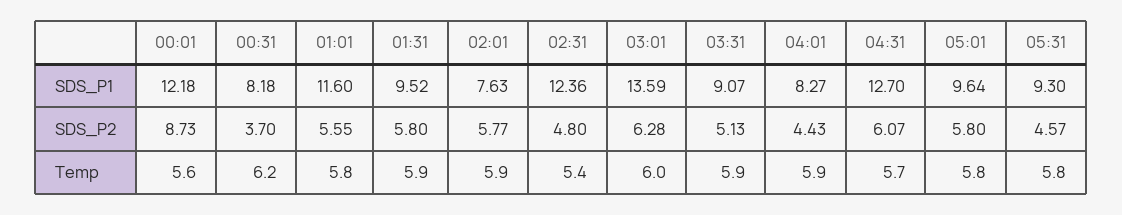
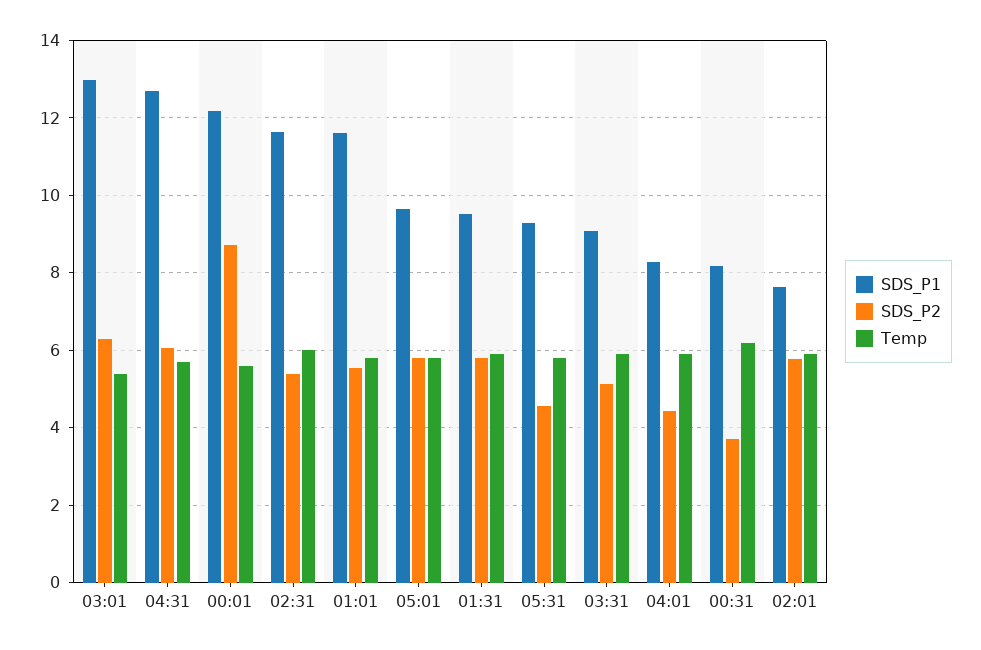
  {
    "SDS_P1": {
      "00:01": 12.18,
      "00:31": 8.18,
      "01:01": 11.6,
      "01:31": 9.52,
      "02:01": 7.63,
-     "02:31": 12.36,
+     "02:31": 11.6,
-     "03:01": 13.59,
+     "03:01": 13,
      "03:31": 9.07,
      "04:01": 8.27,
      "04:31": 12.7,
      "05:01": 9.64,
      "05:31": 9.3
    },
    "SDS_P2": {
      "00:01": 8.73,
      "00:31": 3.7,
      "01:01": 5.55,
      "01:31": 5.8,
      "02:01": 5.77,
-     "02:31": 4.8,
+     "02:31": 5.4,
      "03:01": 6.28,
      "03:31": 5.13,
      "04:01": 4.43,
      "04:31": 6.07,
      "05:01": 5.8,
      "05:31": 4.57
    },
    "Temp": {
      "00:01": 5.6,
      "00:31": 6.2,
      "01:01": 5.8,
      "01:31": 5.9,
      "02:01": 5.9,
-     "02:31": 5.4,
+     "02:31": 6,
-     "03:01": 6,
+     "03:01": 5.4,
      "03:31": 5.9,
      "04:01": 5.9,
      "04:31": 5.7,
      "05:01": 5.8,
      "05:31": 5.8
    }
  }

